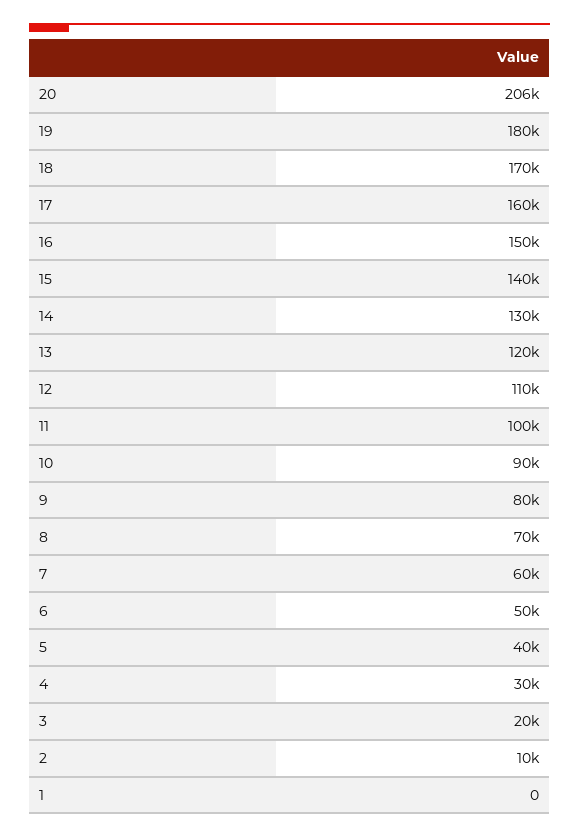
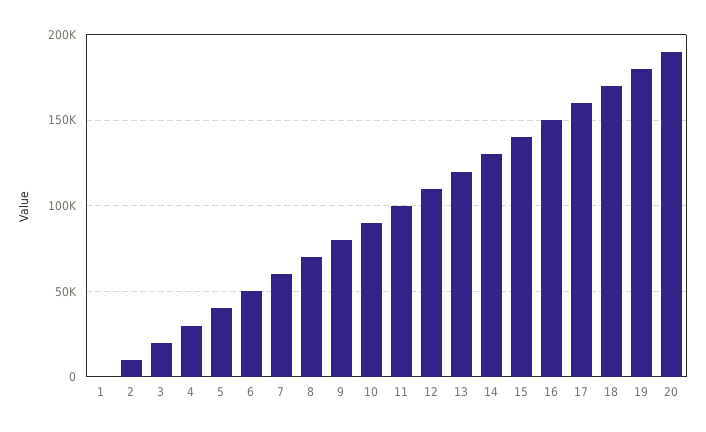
  {
-   "20": 206000,
+   "20": 190000,
    "19": 180000,
    "18": 170000,
    "17": 160000,
    "16": 150000,
    "15": 140000,
    "14": 130000,
    "13": 120000,
    "12": 110000,
    "11": 100000,
    "10": 90000,
    "9": 80000,
    "8": 70000,
    "7": 60000,
    "6": 50000,
    "5": 40000,
    "4": 30000,
    "3": 20000,
    "2": 10000,
    "1": 0
  }

